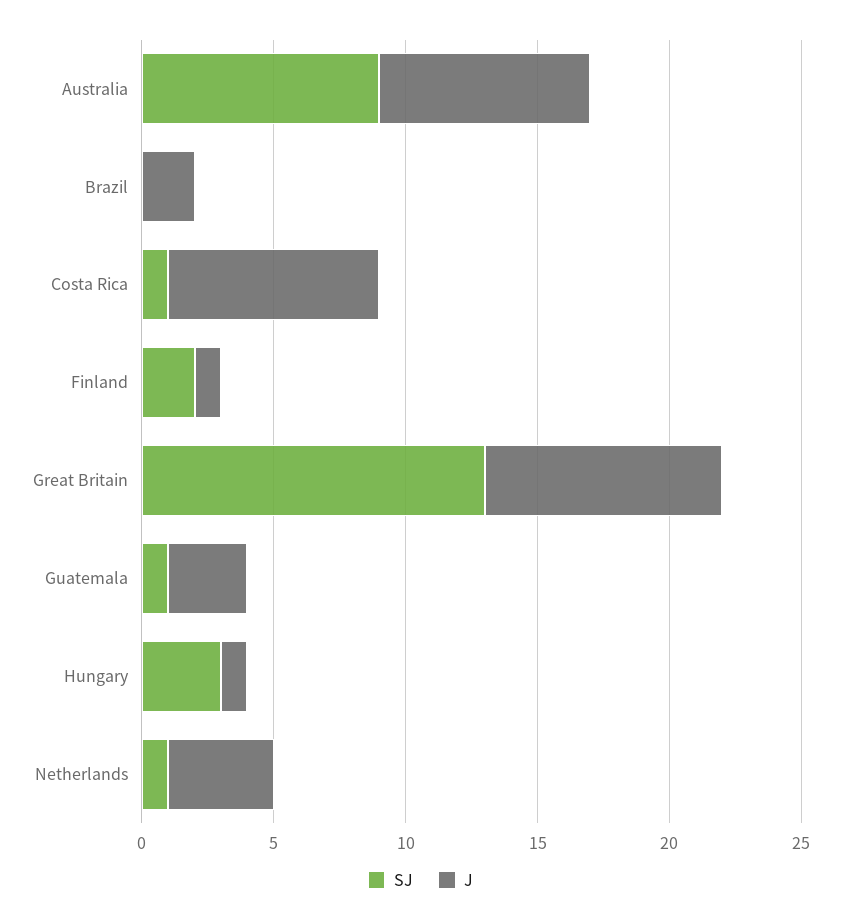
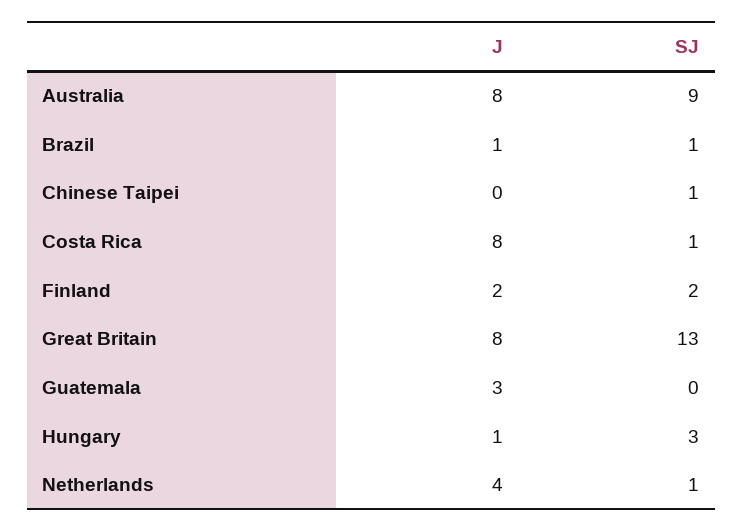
  {
    "SJ": {
      "Australia": 9,
-     "Brazil": 0,
+     "Brazil": 1,
      "Costa Rica": 1,
      "Finland": 2,
      "Great Britain": 13,
-     "Guatemala": 1,
+     "Guatemala": 0,
      "Hungary": 3,
-     "Netherlands": 1
+     "Netherlands": 1,
+     "Chinese Taipei": 1
    },
    "J": {
      "Australia": 8,
-     "Brazil": 2,
+     "Brazil": 1,
      "Costa Rica": 8,
-     "Finland": 1,
+     "Finland": 2,
-     "Great Britain": 9,
+     "Great Britain": 8,
      "Guatemala": 3,
      "Hungary": 1,
-     "Netherlands": 4
+     "Netherlands": 4,
+     "Chinese Taipei": 0
    }
  }

